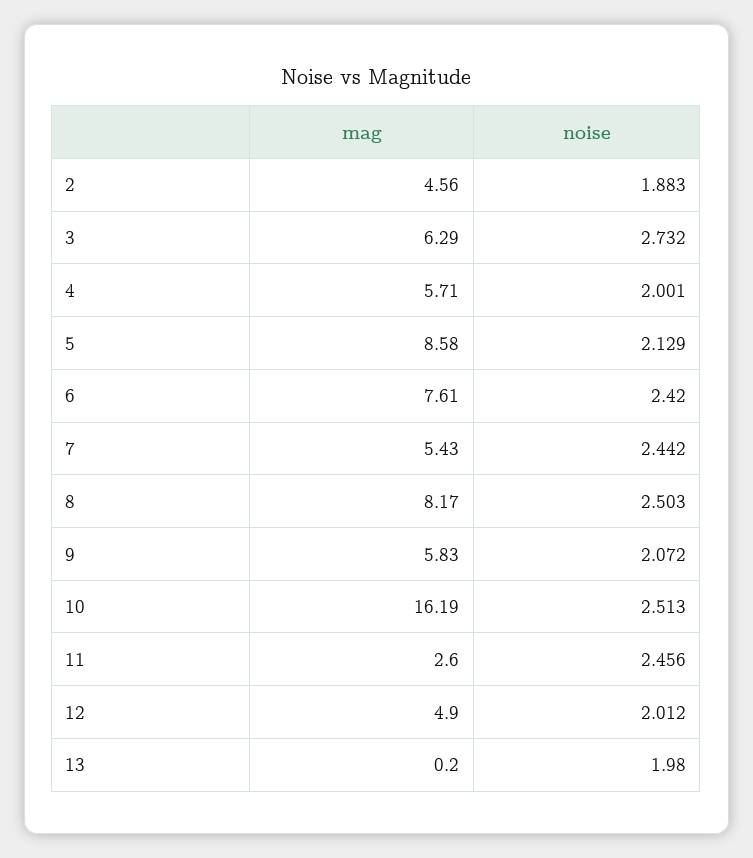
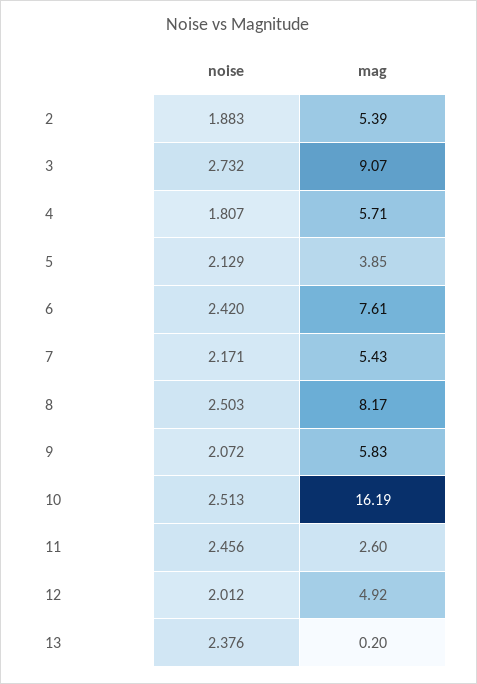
  {
    "mag": {
-     "2": 4.56,
+     "2": 5.39,
-     "3": 6.29,
+     "3": 9.07,
      "4": 5.71,
-     "5": 8.58,
+     "5": 3.85,
      "6": 7.61,
      "7": 5.43,
      "8": 8.17,
      "9": 5.83,
      "10": 16.19,
      "11": 2.6,
-     "12": 4.9,
+     "12": 4.92,
      "13": 0.2
    },
    "noise": {
      "2": 1.883,
      "3": 2.732,
-     "4": 2.001,
+     "4": 1.807,
      "5": 2.129,
      "6": 2.42,
-     "7": 2.442,
+     "7": 2.171,
      "8": 2.503,
      "9": 2.072,
      "10": 2.513,
      "11": 2.456,
      "12": 2.012,
-     "13": 1.98
+     "13": 2.376
    }
  }

